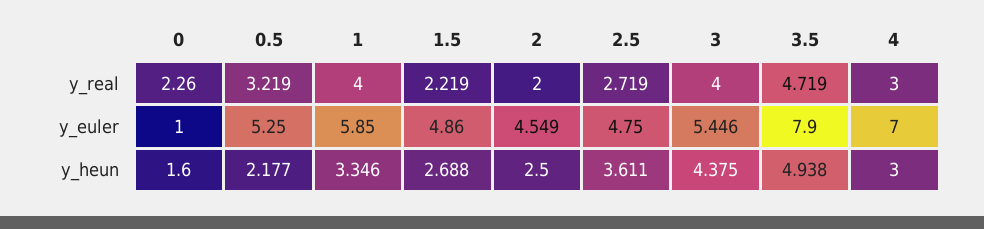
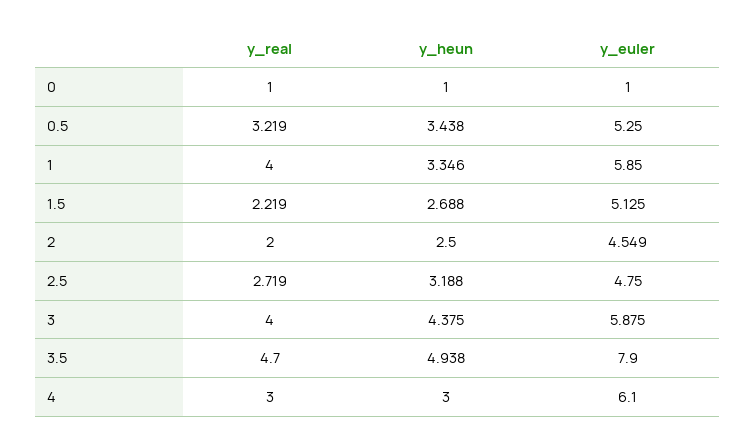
  {
    "0": {
-     "y_real": 2.26,
+     "y_real": 1,
      "y_euler": 1,
-     "y_heun": 1.6
+     "y_heun": 1
    },
    "0.5": {
      "y_real": 3.219,
      "y_euler": 5.25,
-     "y_heun": 2.177
+     "y_heun": 3.438
    },
    "1": {
      "y_real": 4,
      "y_euler": 5.85,
      "y_heun": 3.346
    },
    "1.5": {
      "y_real": 2.219,
-     "y_euler": 4.86,
+     "y_euler": 5.125,
      "y_heun": 2.688
    },
    "2": {
      "y_real": 2,
      "y_euler": 4.549,
      "y_heun": 2.5
    },
    "2.5": {
      "y_real": 2.719,
      "y_euler": 4.75,
-     "y_heun": 3.611
+     "y_heun": 3.188
    },
    "3": {
      "y_real": 4,
-     "y_euler": 5.446,
+     "y_euler": 5.875,
      "y_heun": 4.375
    },
    "3.5": {
-     "y_real": 4.719,
+     "y_real": 4.7,
      "y_euler": 7.9,
      "y_heun": 4.938
    },
    "4": {
      "y_real": 3,
-     "y_euler": 7,
+     "y_euler": 6.1,
      "y_heun": 3
    }
  }

